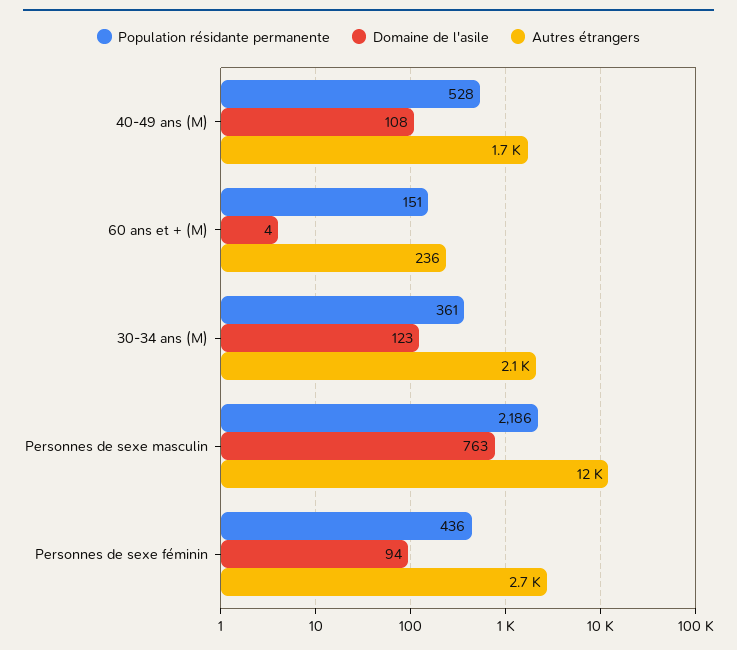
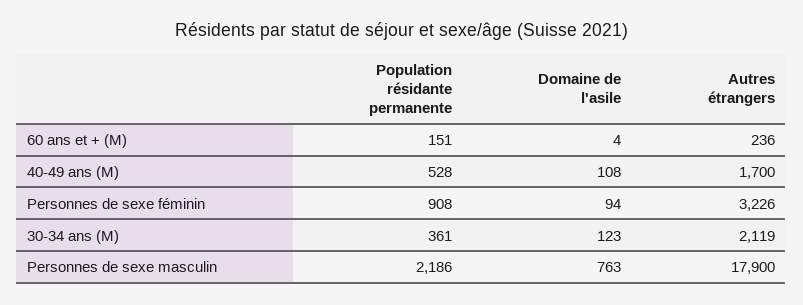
  {
    "Population résidante permanente": {
      "40-49 ans (M)": 528,
      "60 ans et + (M)": 151,
      "30-34 ans (M)": 361,
      "Personnes de sexe masculin": 2186,
-     "Personnes de sexe féminin": 436
+     "Personnes de sexe féminin": 908
    },
    "Domaine de l'asile": {
      "40-49 ans (M)": 108,
      "60 ans et + (M)": 4,
      "30-34 ans (M)": 123,
      "Personnes de sexe masculin": 763,
      "Personnes de sexe féminin": 94
    },
    "Autres étrangers": {
      "40-49 ans (M)": 1700,
      "60 ans et + (M)": 236,
      "30-34 ans (M)": 2119,
-     "Personnes de sexe masculin": 12000,
+     "Personnes de sexe masculin": 17900,
-     "Personnes de sexe féminin": 2700
+     "Personnes de sexe féminin": 3226
    }
  }

